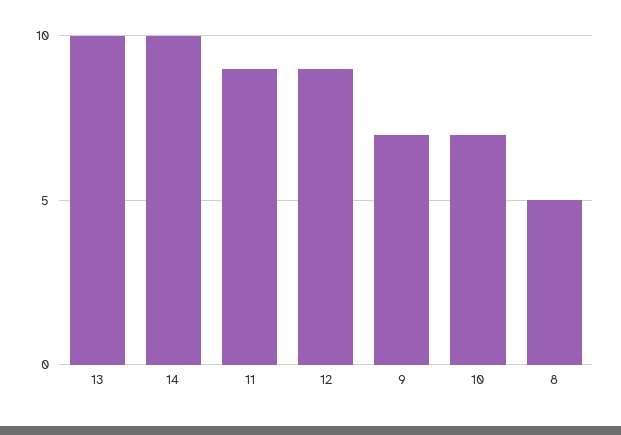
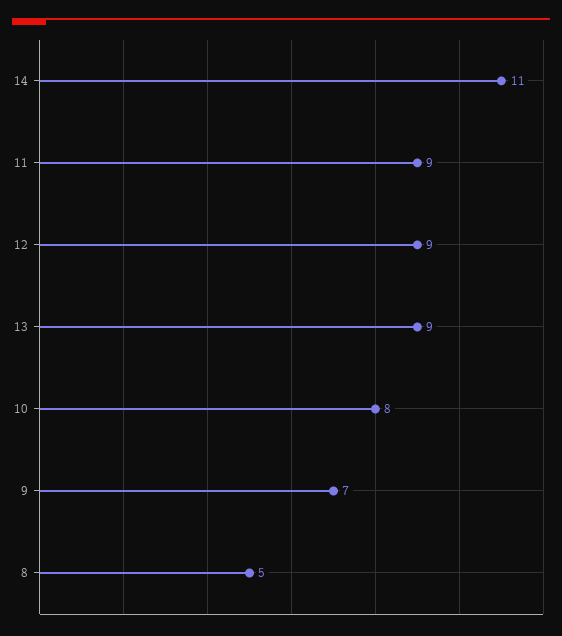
  {
-   "13": 10,
+   "13": 9,
-   "14": 10,
+   "14": 11,
    "11": 9,
    "12": 9,
    "9": 7,
-   "10": 7,
+   "10": 8,
    "8": 5
  }

